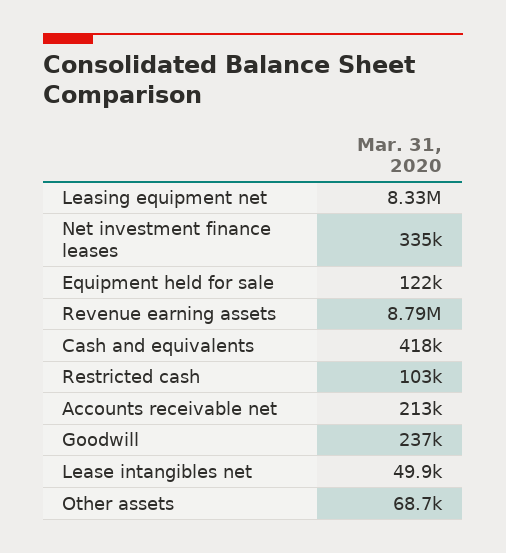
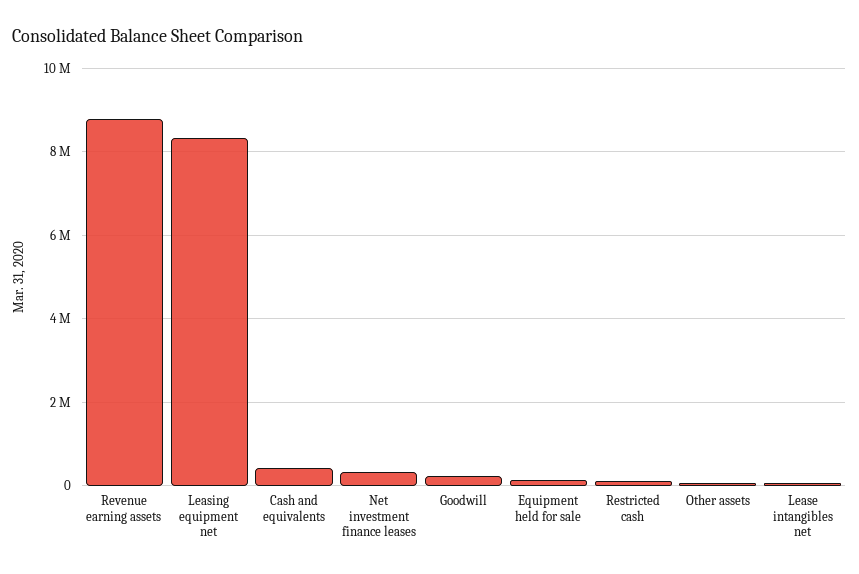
  {
    "Leasing equipment net": 8330000,
    "Net investment finance leases": 335000,
    "Equipment held for sale": 122000,
    "Revenue earning assets": 8790000,
    "Cash and equivalents": 418000,
    "Restricted cash": 103000,
-   "Accounts receivable net": 213000,
    "Goodwill": 237000,
    "Lease intangibles net": 49900,
    "Other assets": 68700
  }

